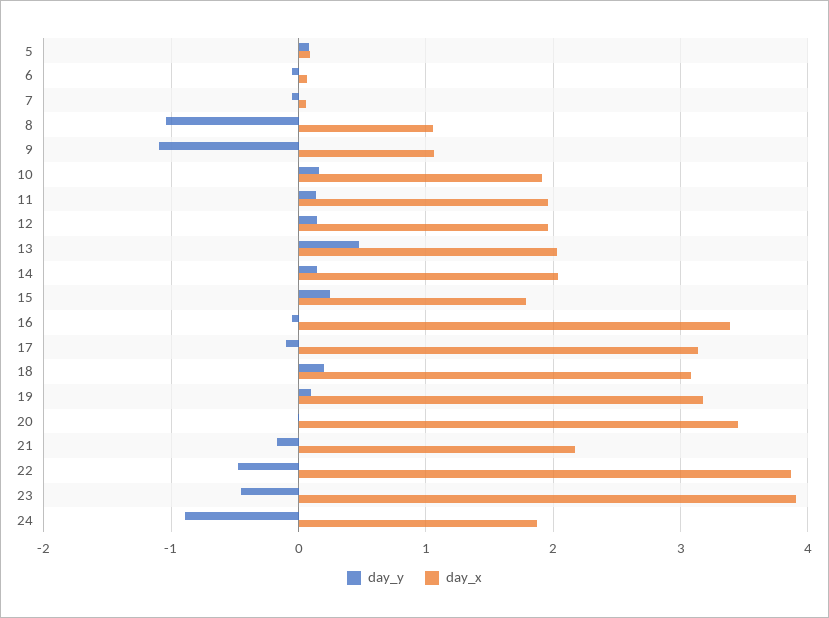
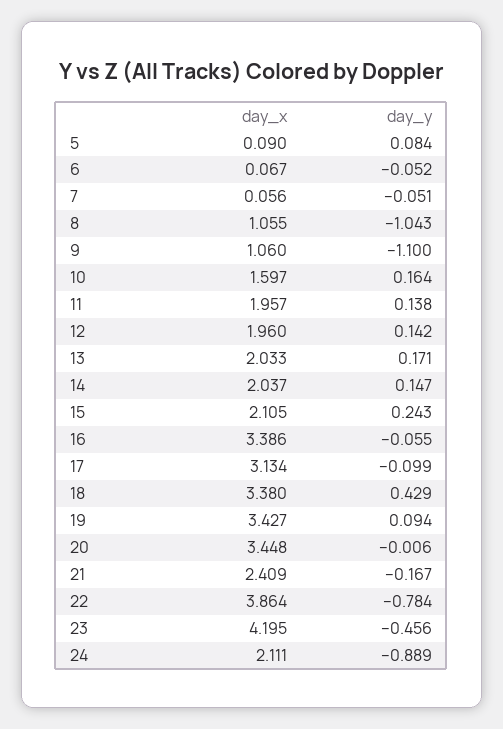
  {
    "day_y": {
      "5": 0.084,
      "6": -0.052,
      "7": -0.051,
      "8": -1.043,
      "9": -1.1,
      "10": 0.164,
      "11": 0.138,
      "12": 0.142,
-     "13": 0.5,
+     "13": 0.171,
      "14": 0.147,
      "15": 0.243,
      "16": -0.055,
      "17": -0.099,
-     "18": 0.2,
+     "18": 0.429,
      "19": 0.094,
      "20": -0.006,
      "21": -0.167,
-     "22": -0.5,
+     "22": -0.784,
      "23": -0.456,
      "24": -0.889
    },
    "day_x": {
      "5": 0.09,
      "6": 0.067,
      "7": 0.056,
      "8": 1.055,
      "9": 1.06,
-     "10": 1.9,
+     "10": 1.597,
      "11": 1.957,
      "12": 1.96,
      "13": 2.033,
      "14": 2.037,
-     "15": 1.8,
+     "15": 2.105,
      "16": 3.386,
      "17": 3.134,
-     "18": 3.1,
+     "18": 3.38,
-     "19": 3.2,
+     "19": 3.427,
      "20": 3.448,
-     "21": 2.2,
+     "21": 2.409,
      "22": 3.864,
-     "23": 3.9,
+     "23": 4.195,
-     "24": 1.9
+     "24": 2.111
    }
  }

